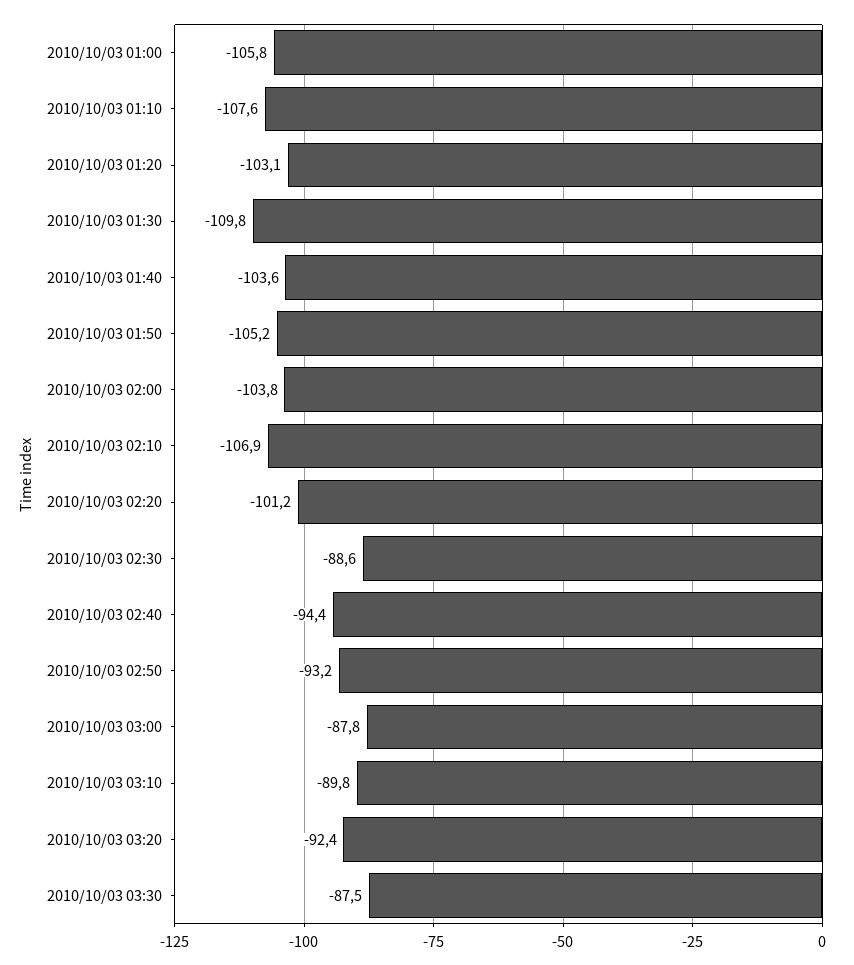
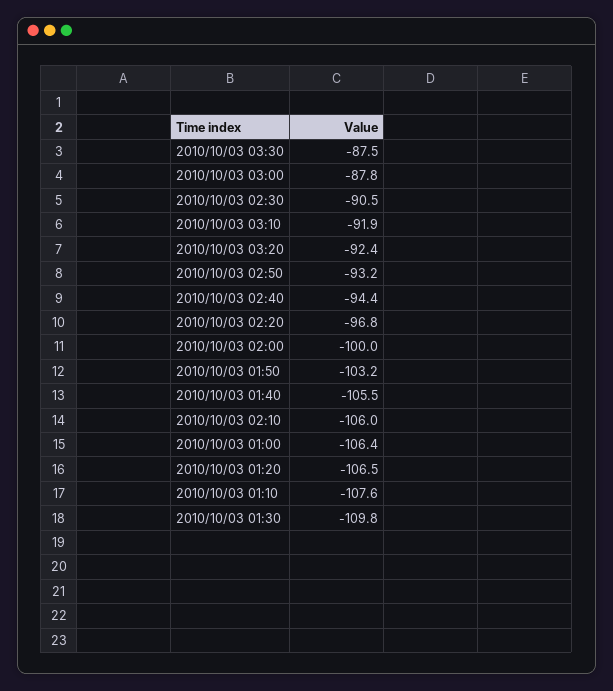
  {
-   "2010/10/03 01:00": -105.8,
+   "2010/10/03 01:00": -106.4,
    "2010/10/03 01:10": -107.6,
-   "2010/10/03 01:20": -103.1,
+   "2010/10/03 01:20": -106.5,
    "2010/10/03 01:30": -109.8,
-   "2010/10/03 01:40": -103.6,
+   "2010/10/03 01:40": -105.5,
-   "2010/10/03 01:50": -105.2,
+   "2010/10/03 01:50": -103.2,
-   "2010/10/03 02:00": -103.8,
+   "2010/10/03 02:00": -100,
-   "2010/10/03 02:10": -106.9,
+   "2010/10/03 02:10": -106,
-   "2010/10/03 02:20": -101.2,
+   "2010/10/03 02:20": -96.8,
-   "2010/10/03 02:30": -88.6,
+   "2010/10/03 02:30": -90.5,
    "2010/10/03 02:40": -94.4,
    "2010/10/03 02:50": -93.2,
    "2010/10/03 03:00": -87.8,
-   "2010/10/03 03:10": -89.8,
+   "2010/10/03 03:10": -91.9,
    "2010/10/03 03:20": -92.4,
    "2010/10/03 03:30": -87.5
  }

